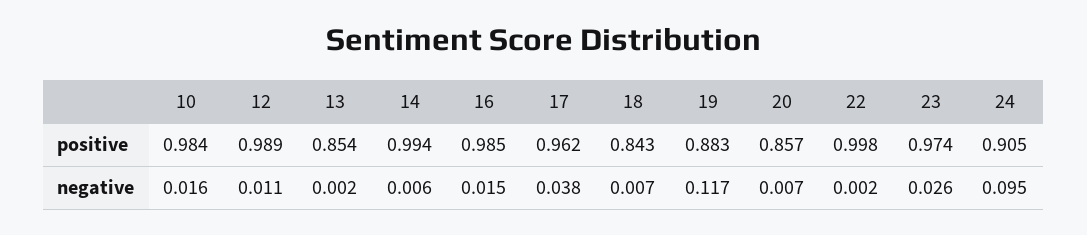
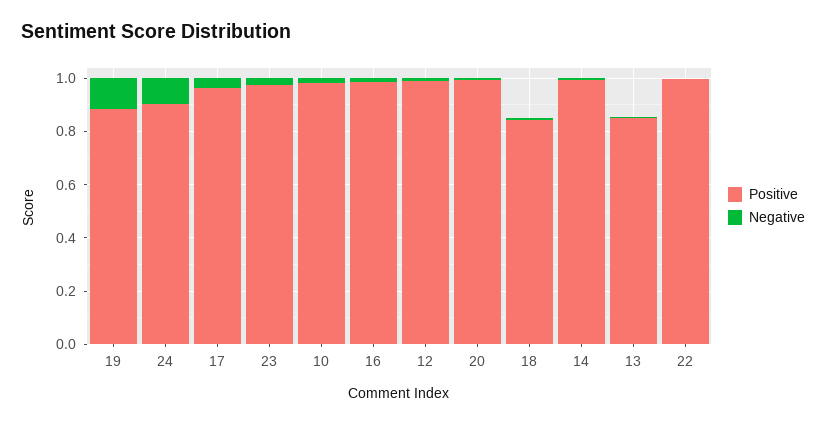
  {
    "positive": {
      "10": 0.984,
      "12": 0.989,
      "13": 0.854,
      "14": 0.994,
      "16": 0.985,
      "17": 0.962,
      "18": 0.843,
      "19": 0.883,
-     "20": 0.857,
+     "20": 1,
      "22": 0.998,
      "23": 0.974,
      "24": 0.905
    },
    "negative": {
      "10": 0.016,
      "12": 0.011,
      "13": 0.002,
      "14": 0.006,
      "16": 0.015,
      "17": 0.038,
      "18": 0.007,
      "19": 0.117,
      "20": 0.007,
      "22": 0.002,
      "23": 0.026,
      "24": 0.095
    }
  }

